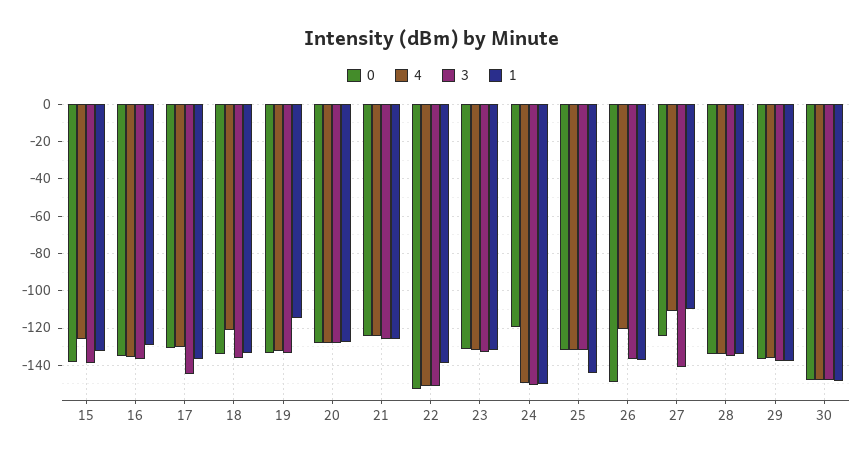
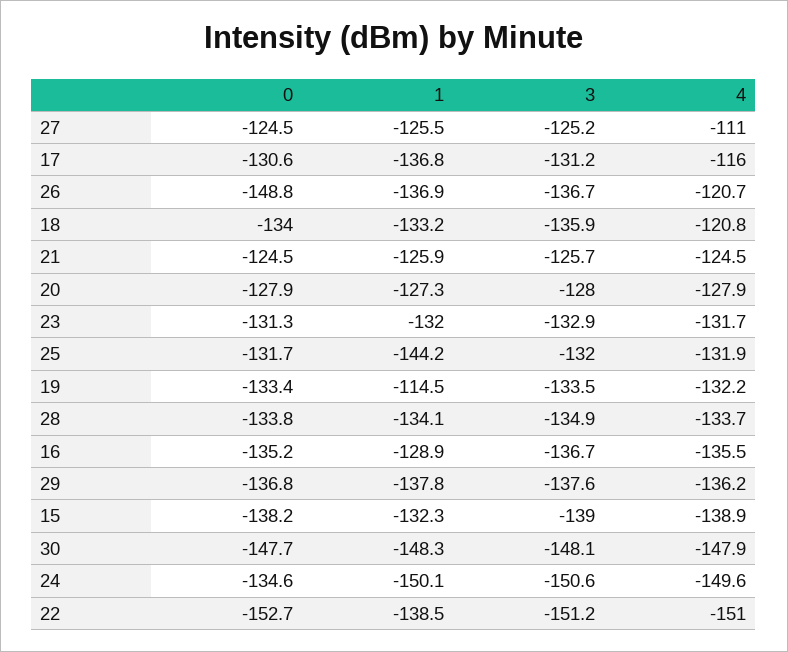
  {
    "0": {
      "15": -138.2,
      "16": -135.2,
      "17": -130.6,
      "18": -134,
      "19": -133.4,
      "20": -127.9,
      "21": -124.5,
      "22": -152.7,
      "23": -131.3,
-     "24": -120,
+     "24": -134.6,
      "25": -131.7,
      "26": -148.8,
      "27": -124.5,
      "28": -133.8,
      "29": -136.8,
      "30": -147.7
    },
    "4": {
-     "15": -125,
+     "15": -138.9,
      "16": -135.5,
-     "17": -130,
+     "17": -116,
      "18": -120.8,
      "19": -132.2,
      "20": -127.9,
      "21": -124.5,
      "22": -151,
      "23": -131.7,
      "24": -149.6,
      "25": -131.9,
      "26": -120.7,
      "27": -111,
      "28": -133.7,
      "29": -136.2,
      "30": -147.9
    },
    "3": {
      "15": -139,
      "16": -136.7,
-     "17": -145,
+     "17": -131.2,
      "18": -135.9,
      "19": -133.5,
      "20": -128,
      "21": -125.7,
      "22": -151.2,
      "23": -132.9,
      "24": -150.6,
      "25": -132,
      "26": -136.7,
-     "27": -140,
+     "27": -125.2,
      "28": -134.9,
      "29": -137.6,
      "30": -148.1
    },
    "1": {
      "15": -132.3,
      "16": -128.9,
      "17": -136.8,
      "18": -133.2,
      "19": -114.5,
      "20": -127.3,
      "21": -125.9,
      "22": -138.5,
      "23": -132,
      "24": -150.1,
      "25": -144.2,
      "26": -136.9,
-     "27": -110,
+     "27": -125.5,
      "28": -134.1,
      "29": -137.8,
      "30": -148.3
    }
  }

